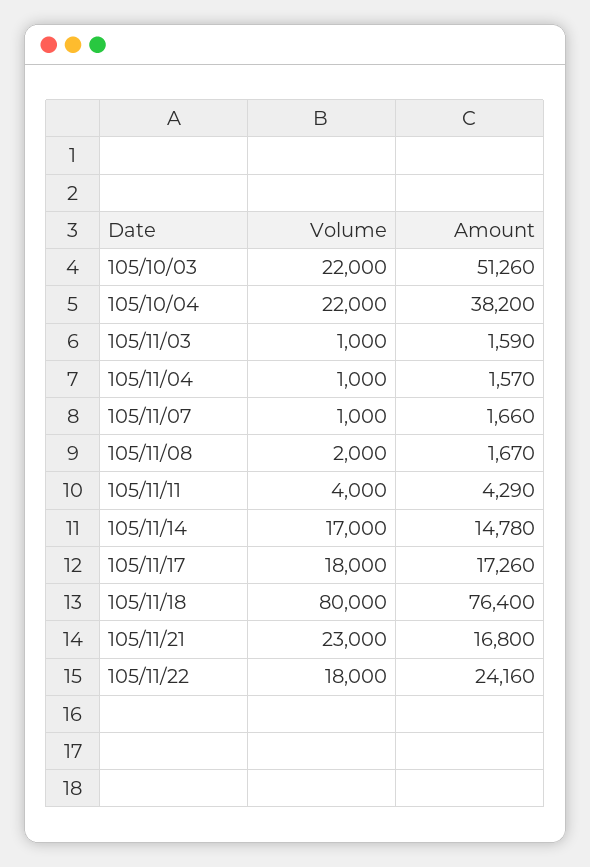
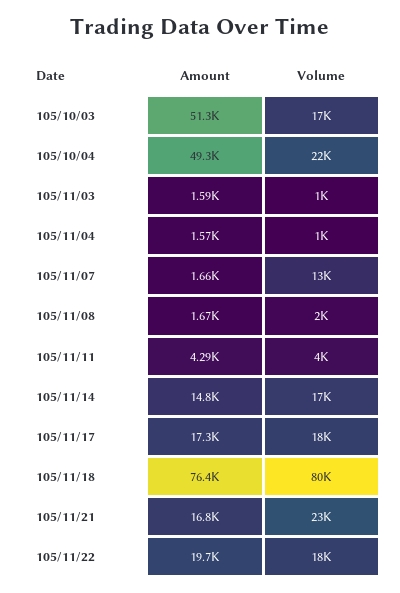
  {
    "Volume": {
-     "105/10/03": 22000,
+     "105/10/03": 17000,
      "105/10/04": 22000,
      "105/11/03": 1000,
      "105/11/04": 1000,
-     "105/11/07": 1000,
+     "105/11/07": 13000,
      "105/11/08": 2000,
      "105/11/11": 4000,
      "105/11/14": 17000,
      "105/11/17": 18000,
      "105/11/18": 80000,
      "105/11/21": 23000,
      "105/11/22": 18000
    },
    "Amount": {
      "105/10/03": 51260,
-     "105/10/04": 38200,
+     "105/10/04": 49300,
      "105/11/03": 1590,
      "105/11/04": 1570,
      "105/11/07": 1660,
      "105/11/08": 1670,
      "105/11/11": 4290,
      "105/11/14": 14780,
      "105/11/17": 17260,
      "105/11/18": 76400,
      "105/11/21": 16800,
-     "105/11/22": 24160
+     "105/11/22": 19700
    }
  }

